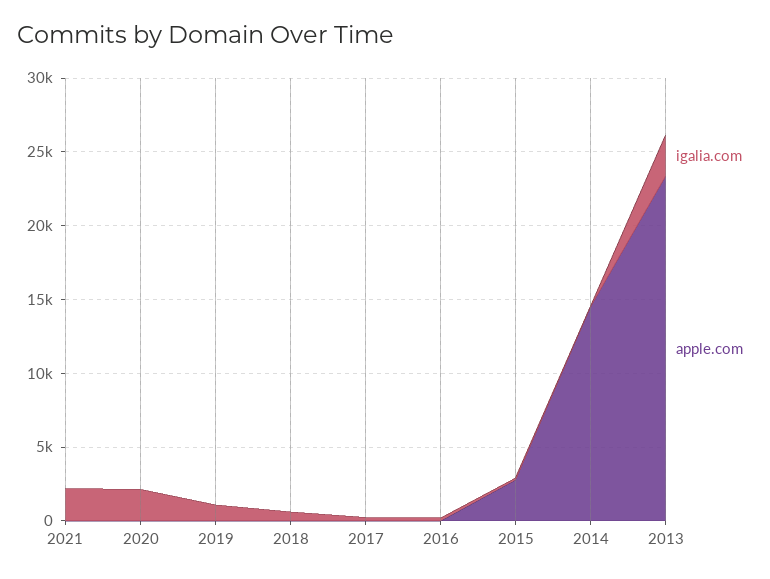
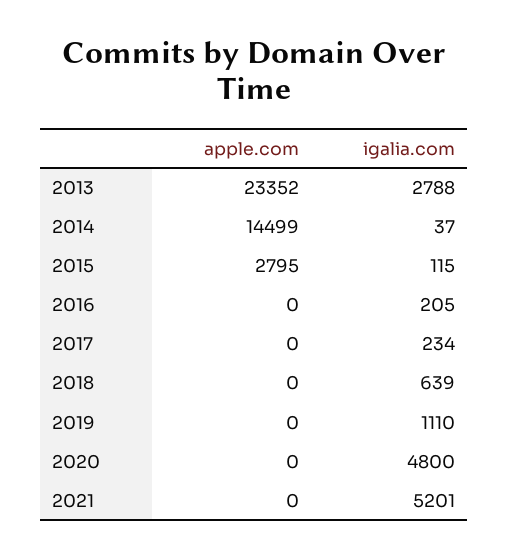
  {
    "igalia.com": {
-     "2021": 2000,
+     "2021": 5201,
-     "2020": 2000,
+     "2020": 4800,
      "2019": 1110,
      "2018": 639,
      "2017": 234,
      "2016": 205,
      "2015": 115,
      "2014": 37,
      "2013": 2788
    },
    "apple.com": {
      "2021": 0,
      "2020": 0,
      "2019": 0,
      "2018": 0,
      "2017": 0,
      "2016": 0,
      "2015": 2795,
      "2014": 14499,
      "2013": 23352
    }
  }

